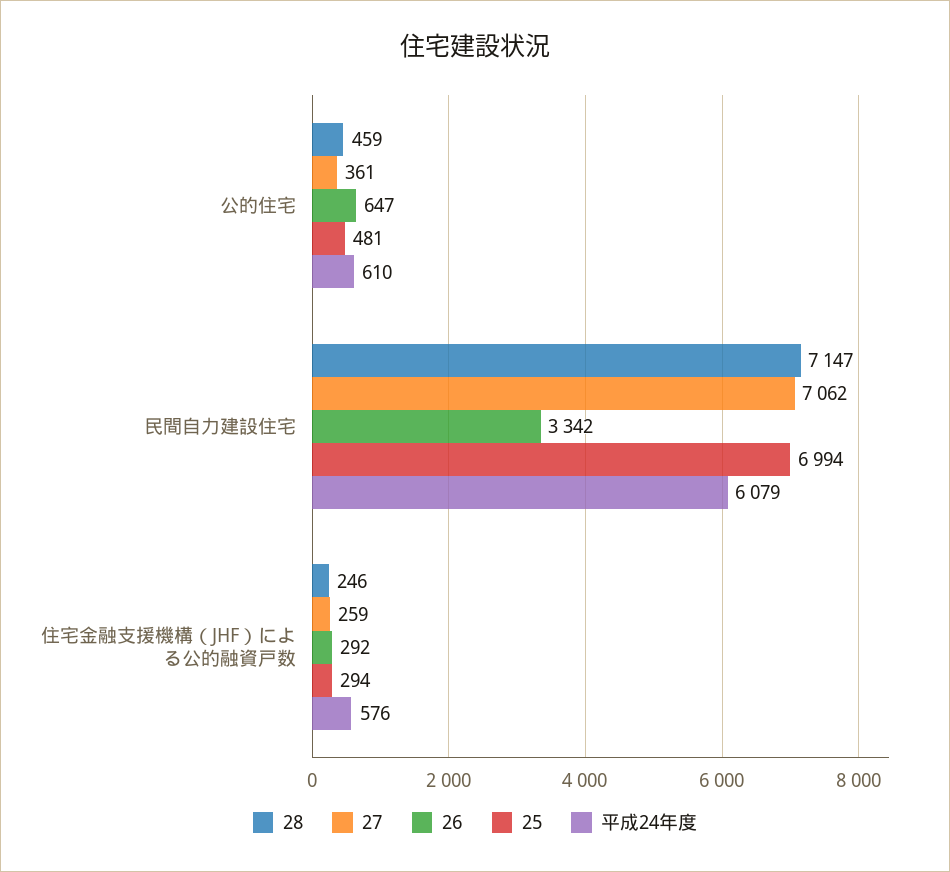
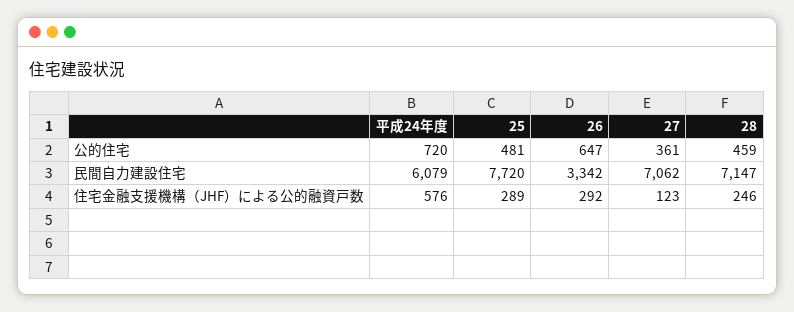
  {
    "28": {
      "公的住宅": 459,
      "民間自力建設住宅": 7147,
      "住宅金融支援機構（JHF）による公的融資戸数": 246
    },
    "27": {
      "公的住宅": 361,
      "民間自力建設住宅": 7062,
-     "住宅金融支援機構（JHF）による公的融資戸数": 259
+     "住宅金融支援機構（JHF）による公的融資戸数": 123
    },
    "26": {
      "公的住宅": 647,
      "民間自力建設住宅": 3342,
      "住宅金融支援機構（JHF）による公的融資戸数": 292
    },
    "25": {
      "公的住宅": 481,
-     "民間自力建設住宅": 6994,
+     "民間自力建設住宅": 7720,
-     "住宅金融支援機構（JHF）による公的融資戸数": 294
+     "住宅金融支援機構（JHF）による公的融資戸数": 289
    },
    "平成24年度": {
-     "公的住宅": 610,
+     "公的住宅": 720,
      "民間自力建設住宅": 6079,
      "住宅金融支援機構（JHF）による公的融資戸数": 576
    }
  }

